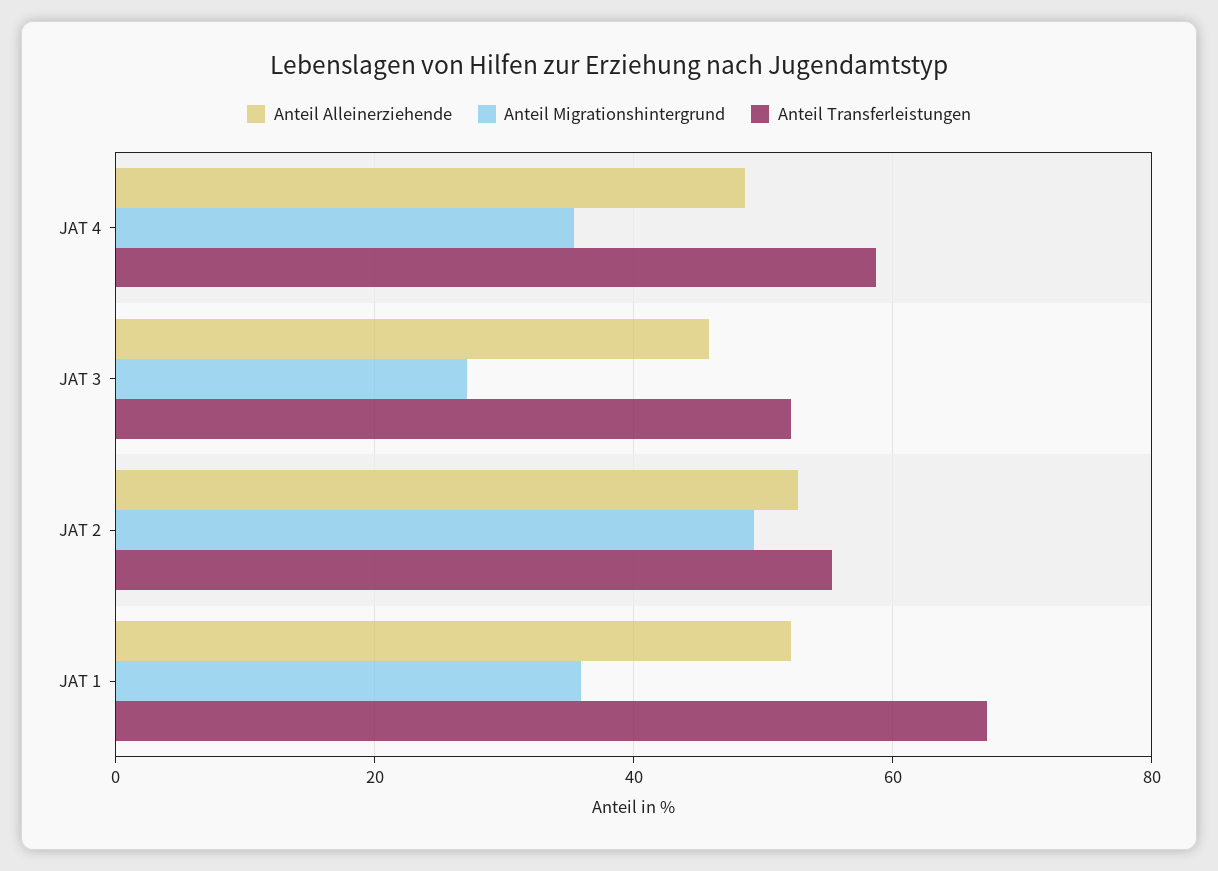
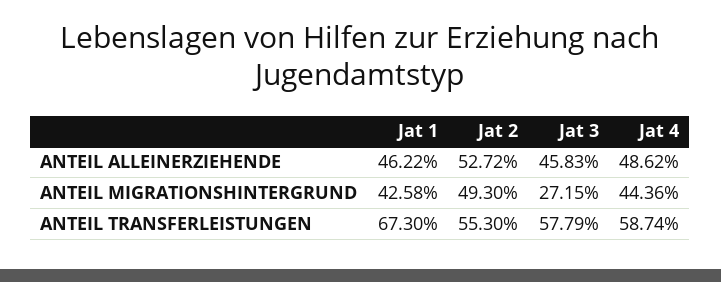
  {
    "Anteil Alleinerziehende": {
      "JAT 4": 48.62,
      "JAT 3": 45.83,
      "JAT 2": 52.72,
-     "JAT 1": 52
+     "JAT 1": 46.22
    },
    "Anteil Migrationshintergrund": {
-     "JAT 4": 36,
+     "JAT 4": 44.36,
      "JAT 3": 27.15,
      "JAT 2": 49.3,
-     "JAT 1": 36
+     "JAT 1": 42.58
    },
    "Anteil Transferleistungen": {
      "JAT 4": 58.74,
-     "JAT 3": 52,
+     "JAT 3": 57.79,
      "JAT 2": 55.3,
      "JAT 1": 67.3
    }
  }

